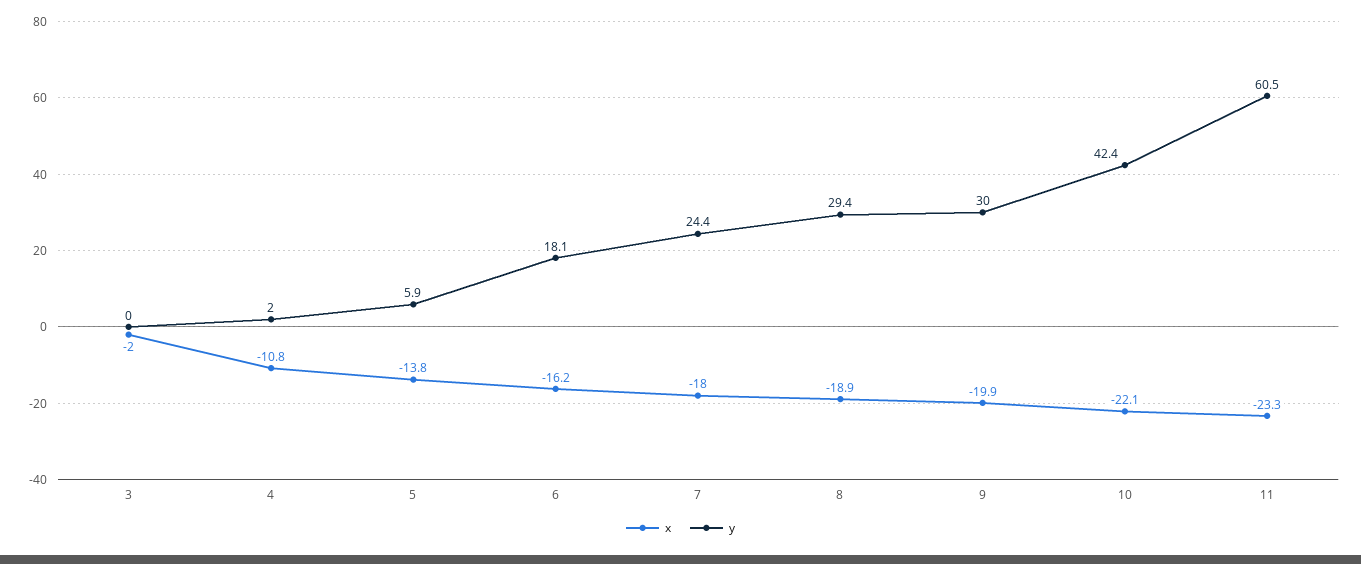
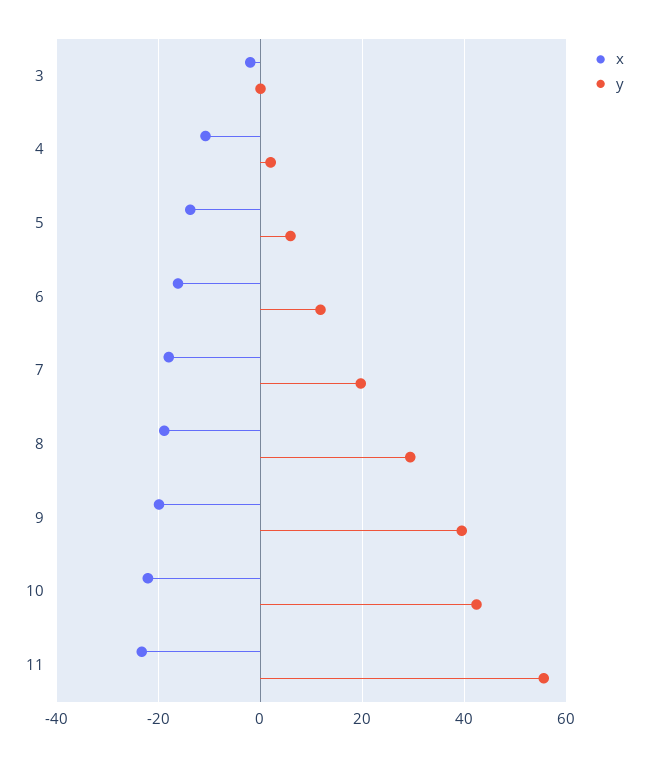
  {
    "x": {
      "3": -2,
      "4": -10.8,
      "5": -13.8,
      "6": -16.2,
      "7": -18,
      "8": -18.9,
      "9": -19.9,
      "10": -22.1,
      "11": -23.3
    },
    "y": {
      "3": 0,
      "4": 2,
      "5": 5.9,
-     "6": 18.1,
+     "6": 12,
-     "7": 24.4,
+     "7": 20,
      "8": 29.4,
-     "9": 30,
+     "9": 40,
      "10": 42.4,
-     "11": 60.5
+     "11": 56
    }
  }

